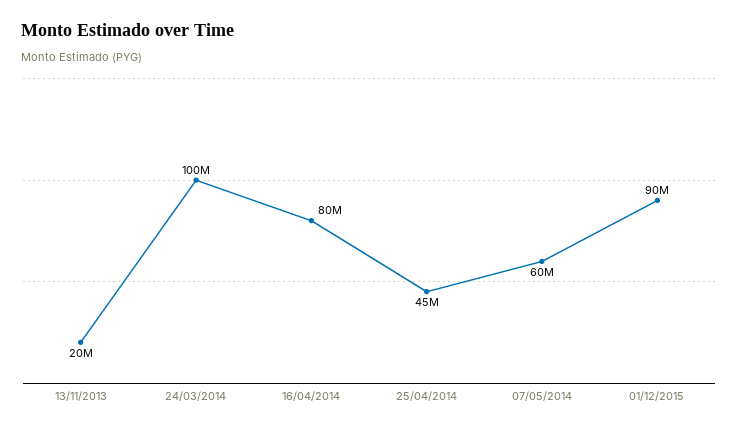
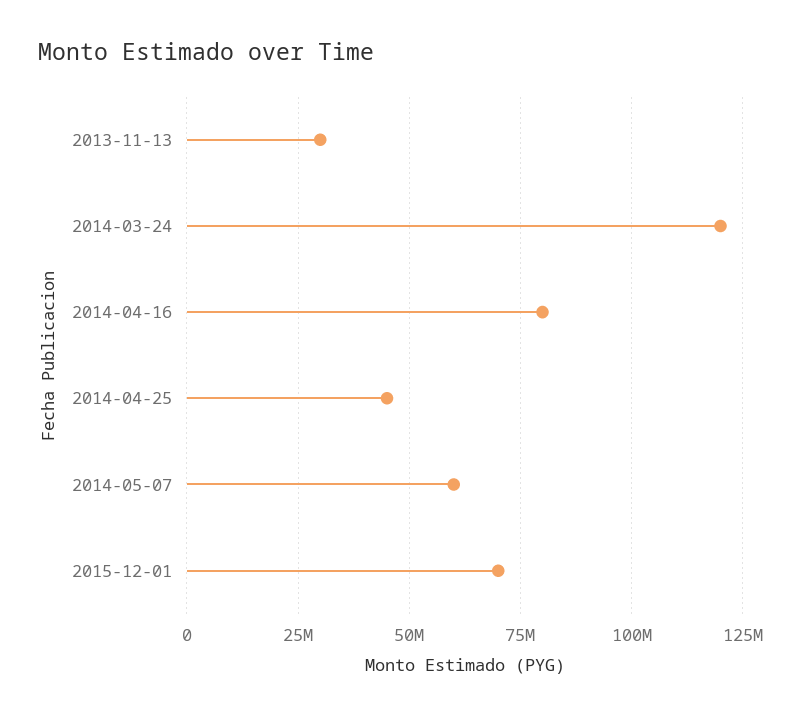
  {
-   "13/11/2013": 20000000,
+   "13/11/2013": 30000000,
-   "24/03/2014": 100000000,
+   "24/03/2014": 120000000,
    "16/04/2014": 80000000,
    "25/04/2014": 45000000,
    "07/05/2014": 60000000,
-   "01/12/2015": 90000000
+   "01/12/2015": 70000000
  }

